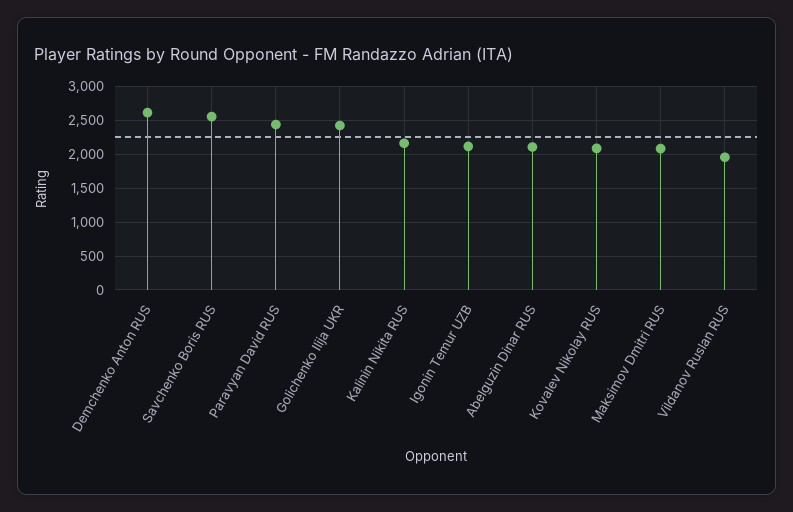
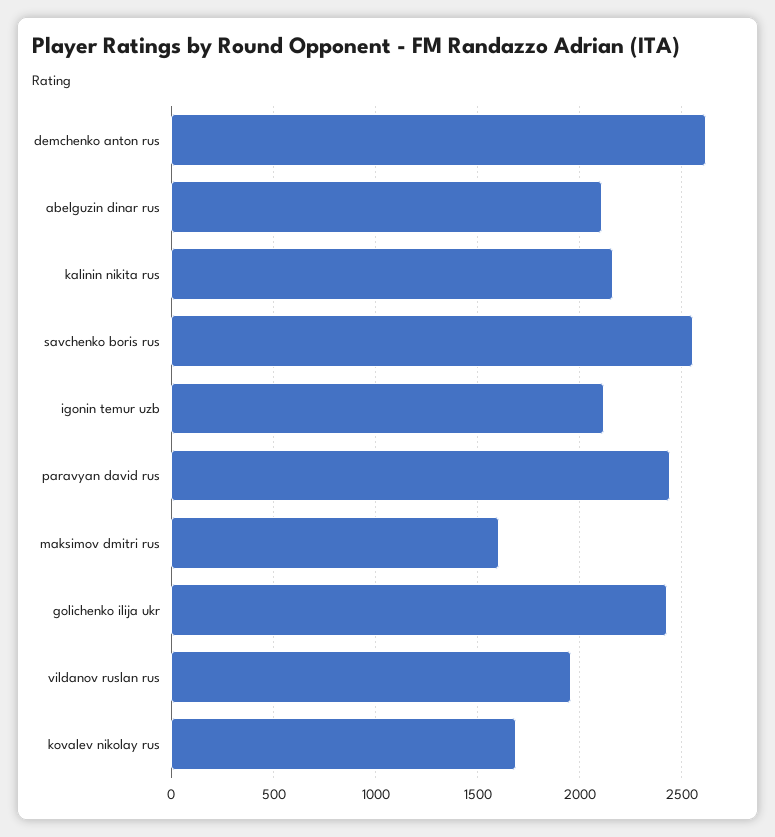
  {
    "Demchenko Anton RUS": 2600,
    "Savchenko Boris RUS": 2550,
    "Paravyan David RUS": 2450,
    "Golichenko Ilija UKR": 2450,
    "Kalinin Nikita RUS": 2150,
    "Igonin Temur UZB": 2100,
    "Abelguzin Dinar RUS": 2100,
-   "Kovalev Nikolay RUS": 2100,
+   "Kovalev Nikolay RUS": 1700,
-   "Maksimov Dmitri RUS": 2100,
+   "Maksimov Dmitri RUS": 1600,
    "Vildanov Ruslan RUS": 1950
  }

